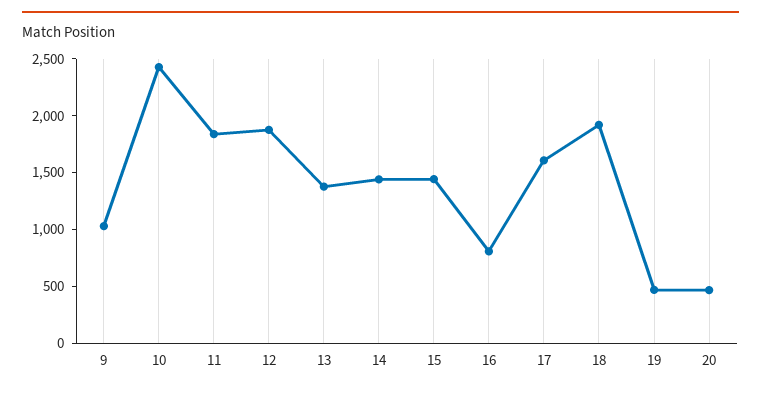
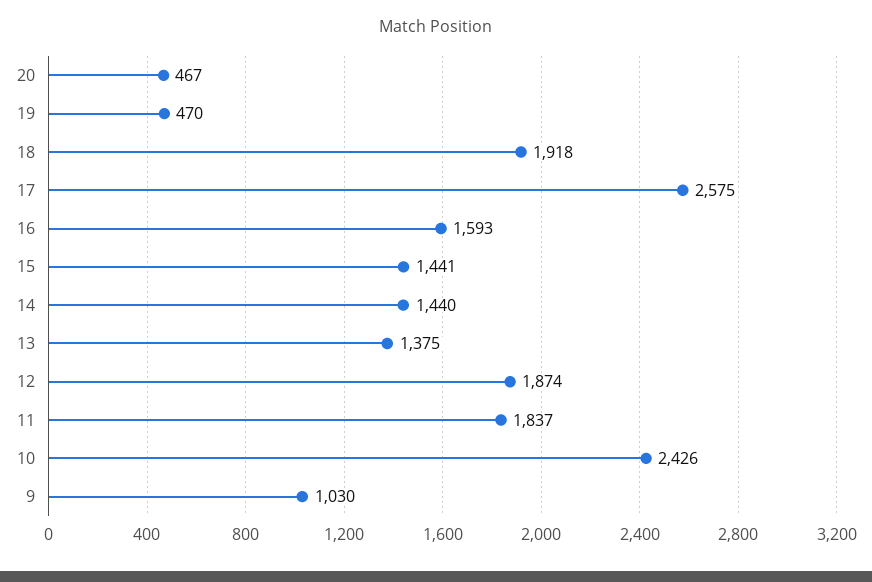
  {
    "9": 1030,
    "10": 2426,
    "11": 1837,
    "12": 1874,
    "13": 1375,
    "14": 1440,
    "15": 1441,
-   "16": 800,
+   "16": 1593,
-   "17": 1600,
+   "17": 2575,
    "18": 1918,
    "19": 470,
    "20": 467
  }

